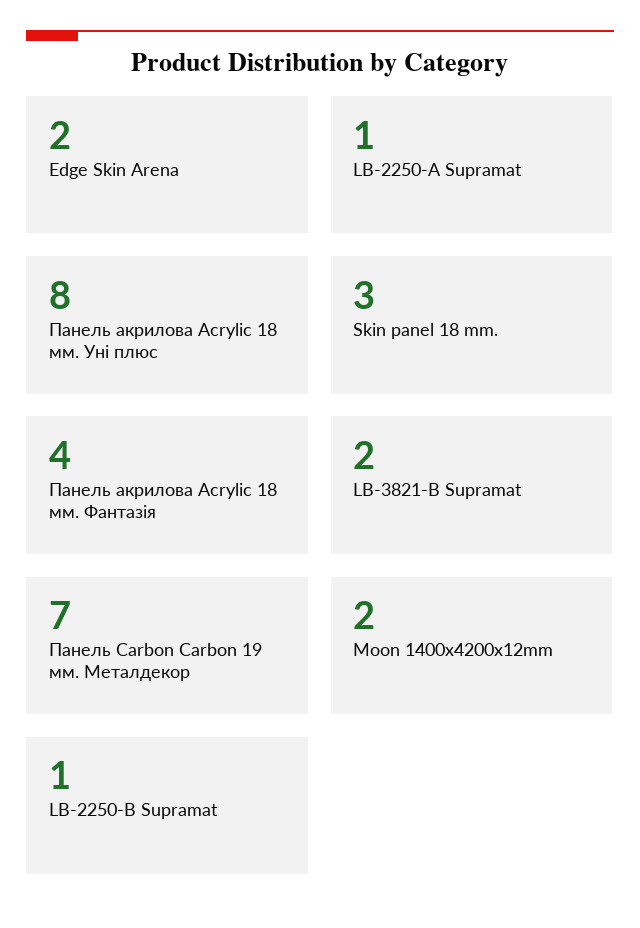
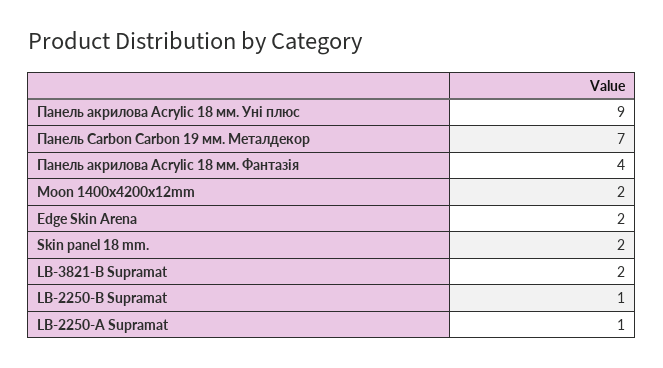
  {
    "Edge Skin Arena": 2,
    "LB-2250-А Supramat": 1,
-   "Панель акрилова Acrylic 18 мм. Уні плюс": 8,
+   "Панель акрилова Acrylic 18 мм. Уні плюс": 9,
-   "Skin panel 18 mm.": 3,
+   "Skin panel 18 mm.": 2,
    "Панель акрилова Acrylic 18 мм. Фантазія": 4,
    "LB-3821-В Supramat": 2,
    "Панель Carbon Carbon 19 мм. Металдекор": 7,
    "Moon 1400x4200x12mm": 2,
    "LB-2250-В Supramat": 1
  }

